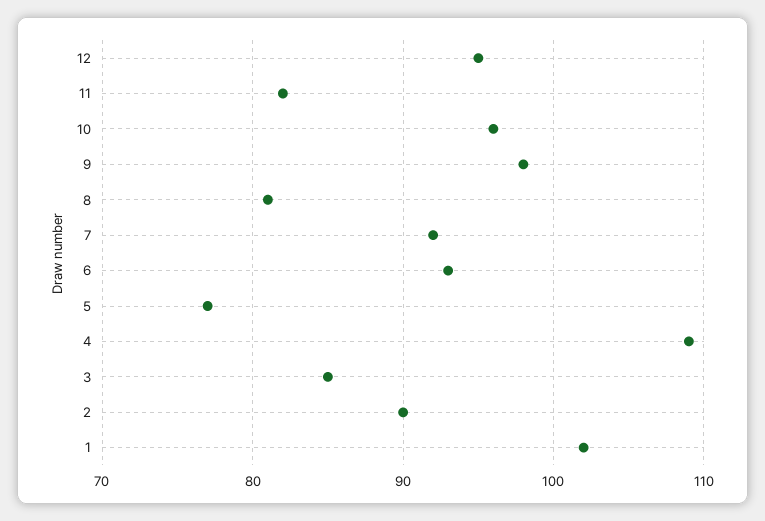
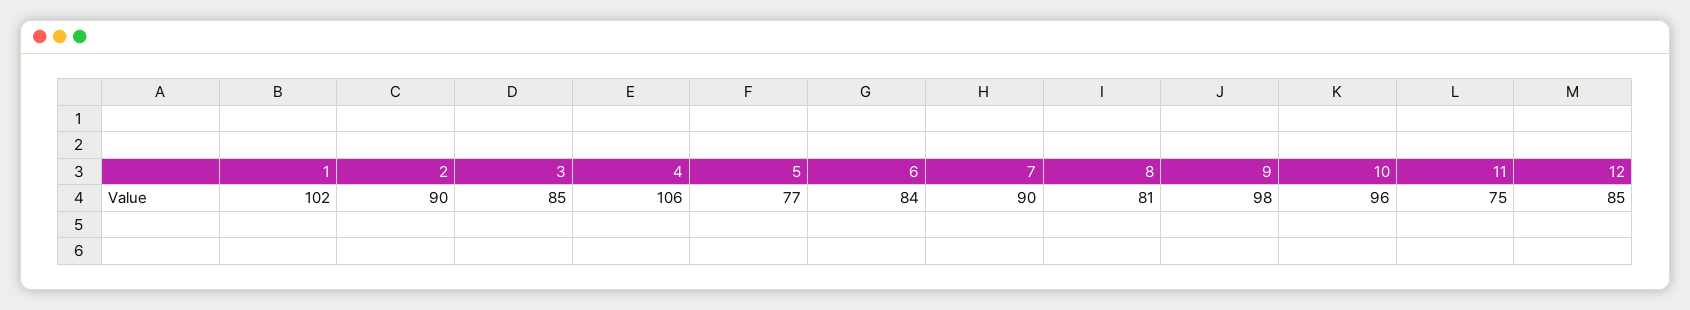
  {
-   "12": 95,
+   "12": 85,
-   "11": 82,
+   "11": 75,
    "10": 96,
    "9": 98,
    "8": 81,
-   "7": 92,
+   "7": 90,
-   "6": 93,
+   "6": 84,
    "5": 77,
-   "4": 109,
+   "4": 106,
    "3": 85,
    "2": 90,
    "1": 102
  }

